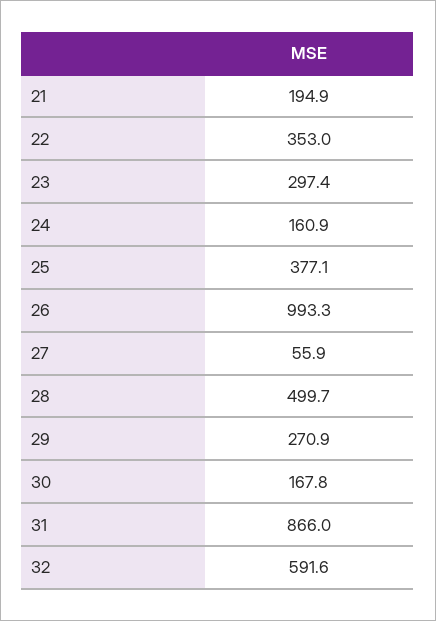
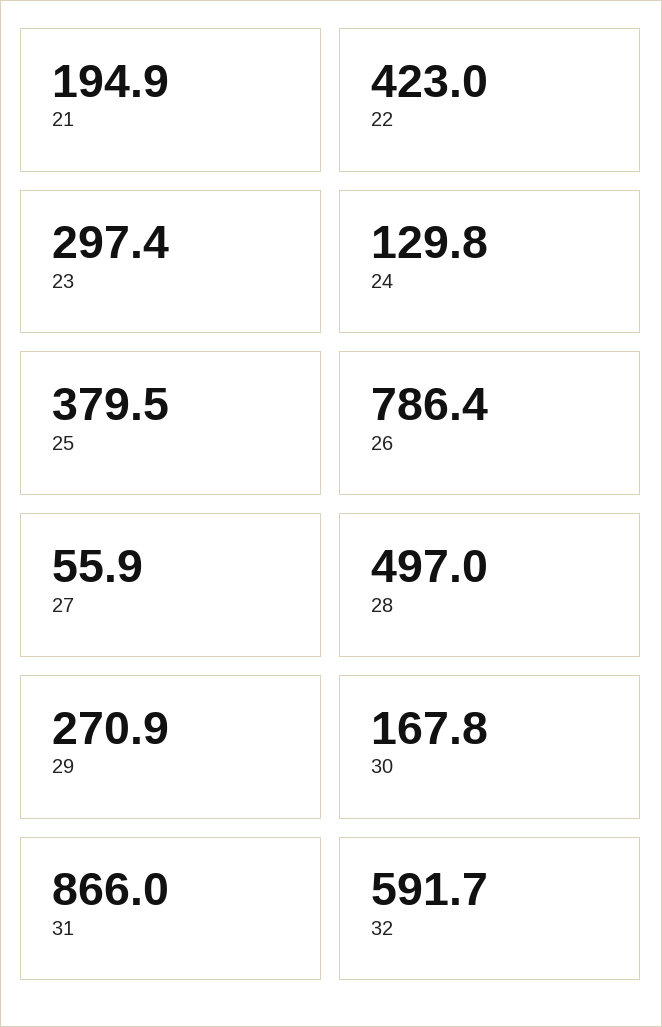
  {
    "21": 194.9,
-   "22": 353,
+   "22": 423,
    "23": 297.4,
-   "24": 160.9,
+   "24": 129.8,
-   "25": 377.1,
+   "25": 379.5,
-   "26": 993.3,
+   "26": 786.4,
    "27": 55.9,
-   "28": 499.7,
+   "28": 497,
    "29": 270.9,
    "30": 167.8,
    "31": 866,
-   "32": 591.6
+   "32": 591.7
  }

